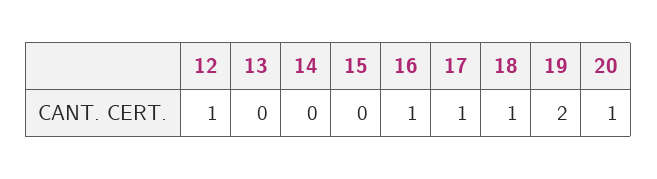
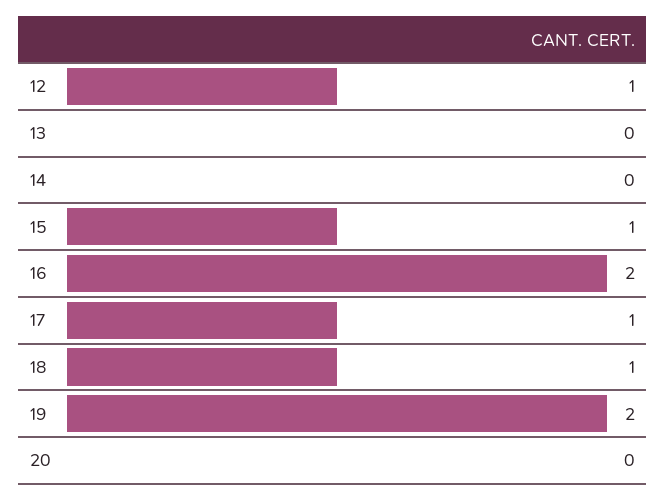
  {
    "12": 1,
    "13": 0,
    "14": 0,
-   "15": 0,
+   "15": 1,
-   "16": 1,
+   "16": 2,
    "17": 1,
    "18": 1,
    "19": 2,
-   "20": 1
+   "20": 0
  }

